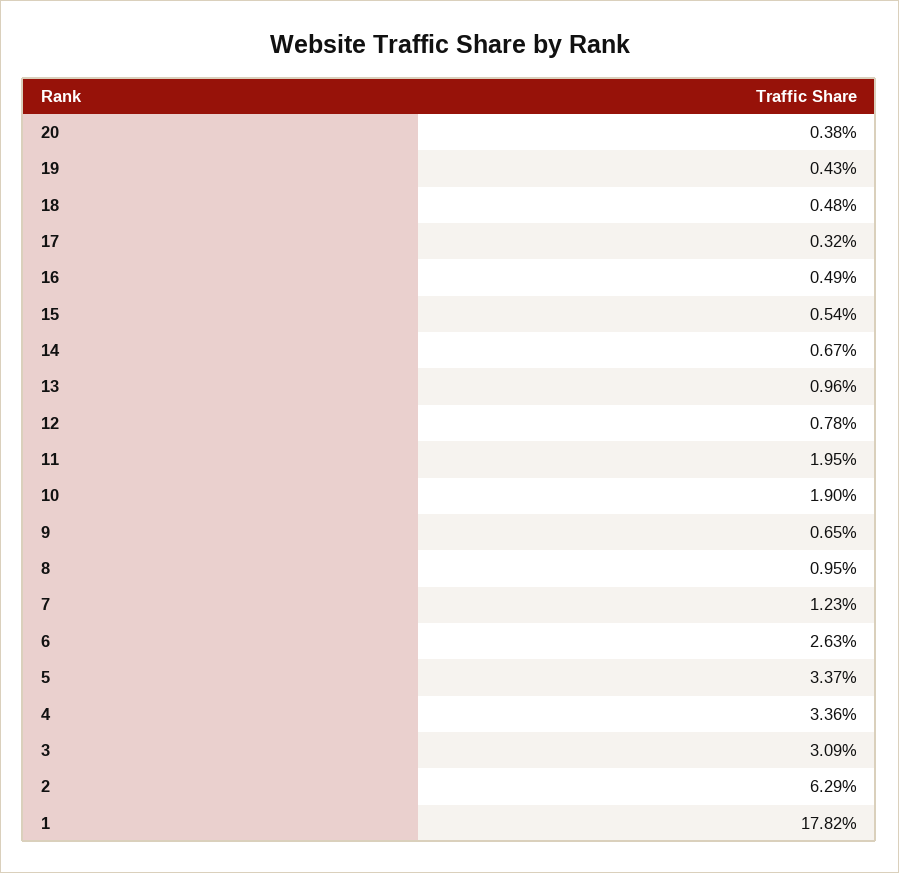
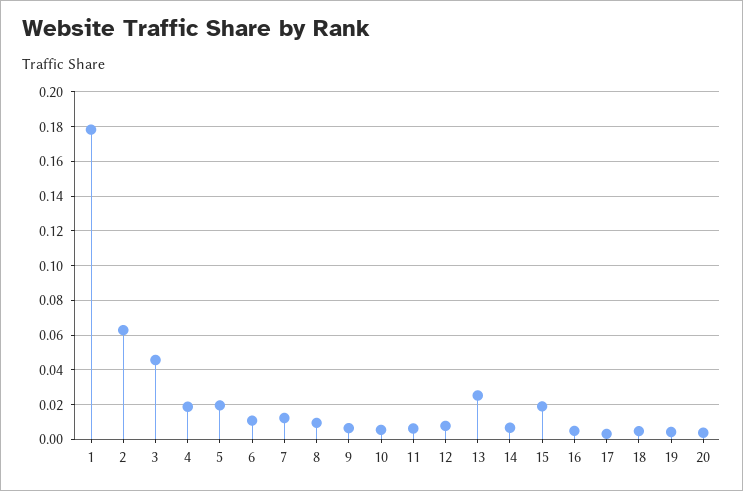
  {
    "20": 0.0038,
    "19": 0.0043,
    "18": 0.0048,
    "17": 0.0032,
    "16": 0.0049,
-   "15": 0.0054,
+   "15": 0.02,
    "14": 0.0067,
-   "13": 0.0096,
+   "13": 0.025,
    "12": 0.0078,
-   "11": 0.0195,
+   "11": 0.005,
-   "10": 0.019,
+   "10": 0.005,
    "9": 0.0065,
    "8": 0.0095,
    "7": 0.0123,
-   "6": 0.0263,
+   "6": 0.01,
-   "5": 0.0337,
+   "5": 0.02,
-   "4": 0.0336,
+   "4": 0.02,
-   "3": 0.0309,
+   "3": 0.045,
    "2": 0.0629,
    "1": 0.1782
  }

